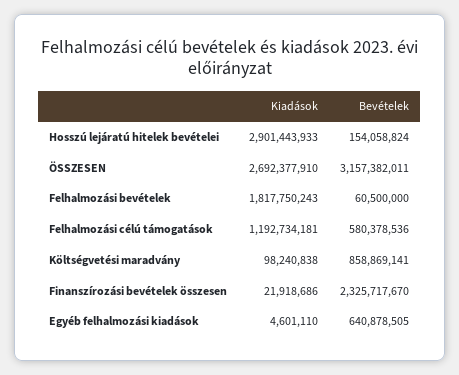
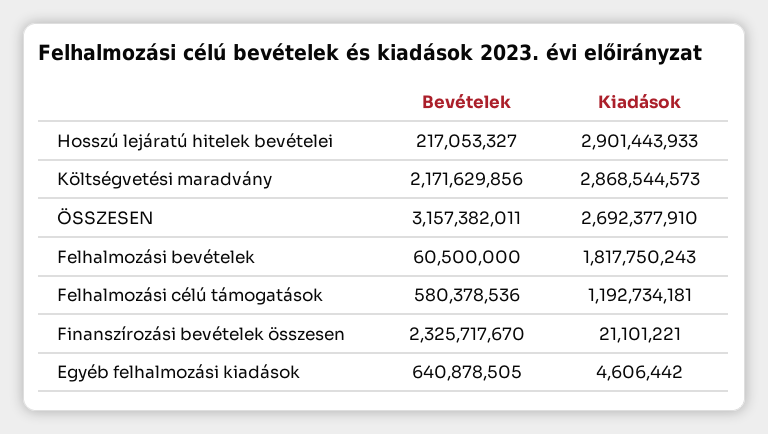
  {
    "Kiadások": {
      "Hosszú lejáratú hitelek bevételei": 2901443933,
      "ÖSSZESEN": 2692377910,
      "Felhalmozási bevételek": 1817750243,
      "Felhalmozási célú támogatások": 1192734181,
-     "Költségvetési maradvány": 98240838,
+     "Költségvetési maradvány": 2868544573,
-     "Finanszírozási bevételek összesen": 21918686,
+     "Finanszírozási bevételek összesen": 21101221,
-     "Egyéb felhalmozási kiadások": 4601110
+     "Egyéb felhalmozási kiadások": 4606442
    },
    "Bevételek": {
-     "Hosszú lejáratú hitelek bevételei": 154058824,
+     "Hosszú lejáratú hitelek bevételei": 217053327,
      "ÖSSZESEN": 3157382011,
      "Felhalmozási bevételek": 60500000,
      "Felhalmozási célú támogatások": 580378536,
-     "Költségvetési maradvány": 858869141,
+     "Költségvetési maradvány": 2171629856,
      "Finanszírozási bevételek összesen": 2325717670,
      "Egyéb felhalmozási kiadások": 640878505
    }
  }

